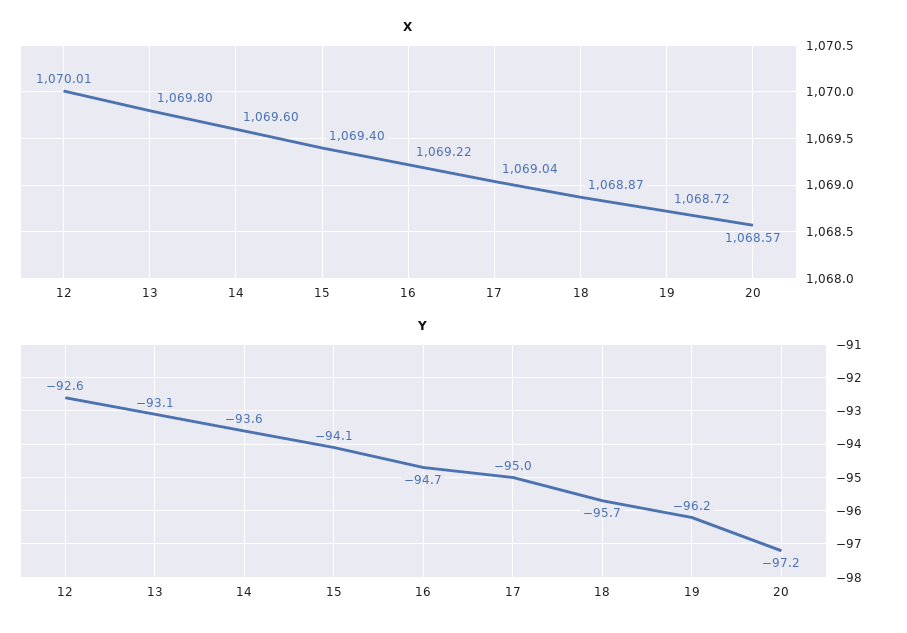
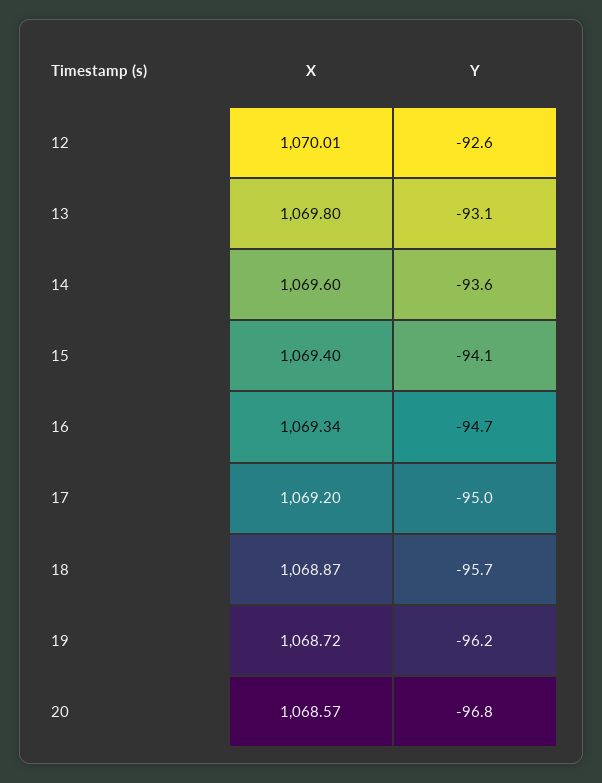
  {
    "X": {
      "12": 1070.01,
      "13": 1069.8,
      "14": 1069.6,
      "15": 1069.4,
-     "16": 1069.22,
+     "16": 1069.34,
-     "17": 1069.04,
+     "17": 1069.2,
      "18": 1068.87,
      "19": 1068.72,
      "20": 1068.57
    },
    "Y": {
      "12": -92.6,
      "13": -93.1,
      "14": -93.6,
      "15": -94.1,
      "16": -94.7,
      "17": -95,
      "18": -95.7,
      "19": -96.2,
-     "20": -97.2
+     "20": -96.8
    }
  }

